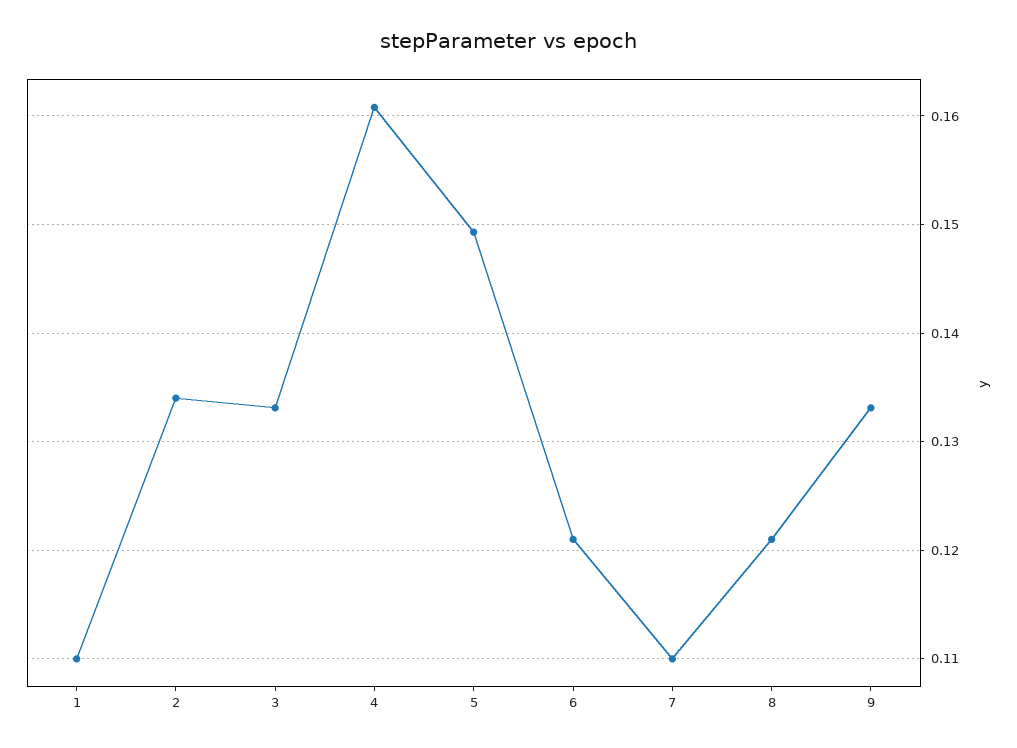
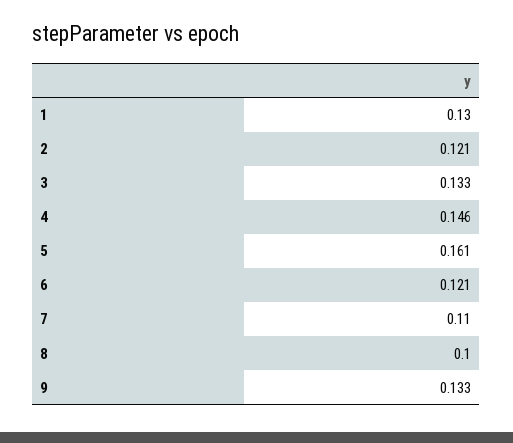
  {
-   "1": 0.11,
+   "1": 0.13,
-   "2": 0.134,
+   "2": 0.121,
    "3": 0.133,
-   "4": 0.161,
+   "4": 0.146,
-   "5": 0.149,
+   "5": 0.161,
    "6": 0.121,
    "7": 0.11,
-   "8": 0.121,
+   "8": 0.1,
    "9": 0.133
  }

